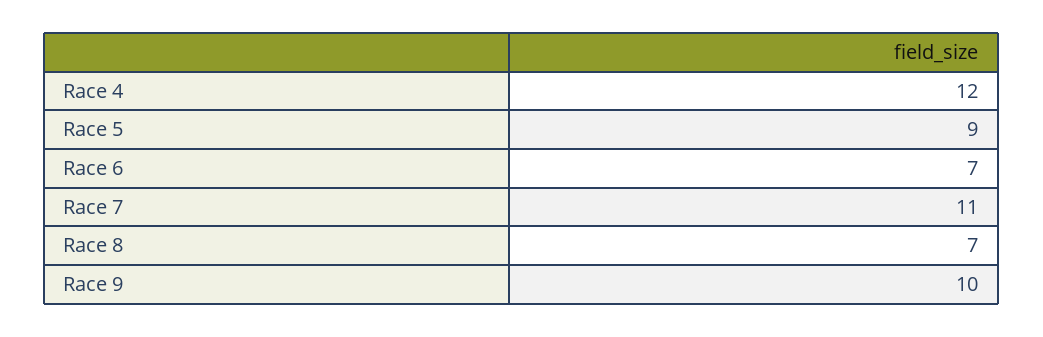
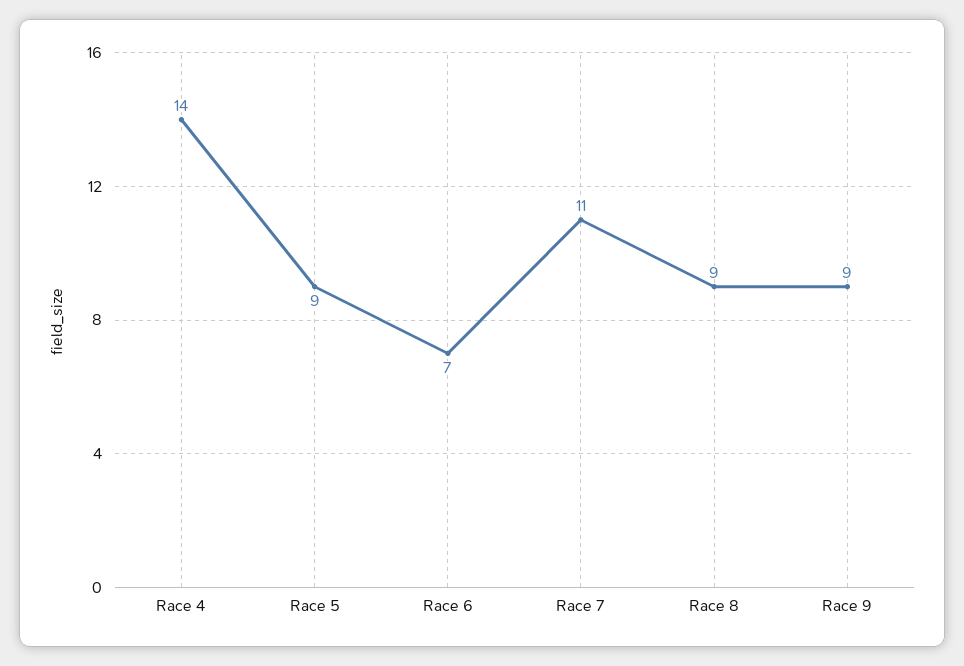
  {
-   "Race 4": 12,
+   "Race 4": 14,
    "Race 5": 9,
    "Race 6": 7,
    "Race 7": 11,
-   "Race 8": 7,
+   "Race 8": 9,
-   "Race 9": 10
+   "Race 9": 9
  }

